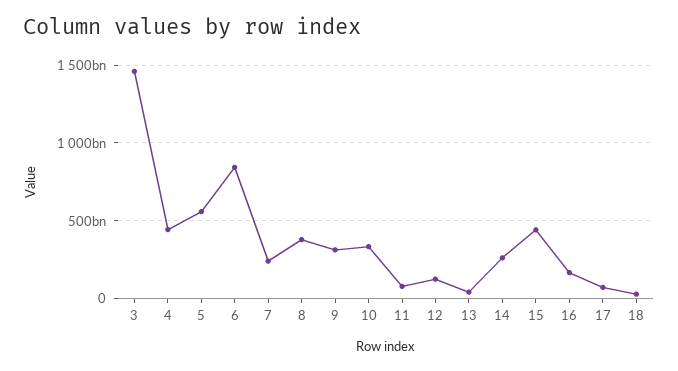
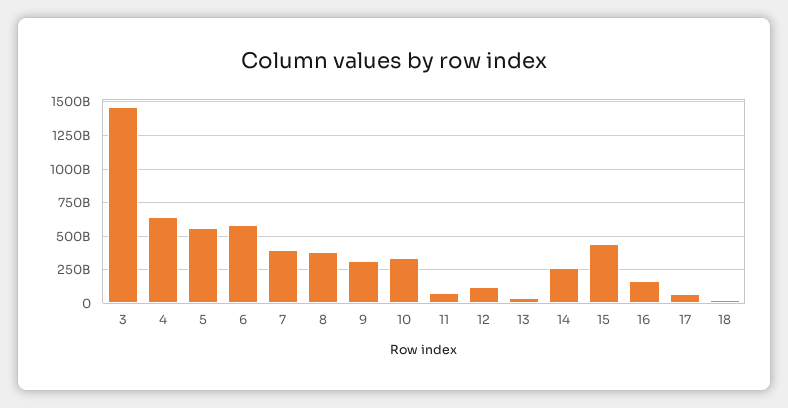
  {
    "3": 1450000000000,
-   "4": 450000000000,
+   "4": 650000000000,
    "5": 550000000000,
-   "6": 850000000000,
+   "6": 600000000000,
-   "7": 250000000000,
+   "7": 400000000000,
    "8": 400000000000,
    "9": 300000000000,
    "10": 350000000000,
    "11": 100000000000,
    "12": 150000000000,
    "13": 50000000000,
    "14": 250000000000,
    "15": 450000000000,
    "16": 150000000000,
    "17": 50000000000,
    "18": 50000000000
  }

